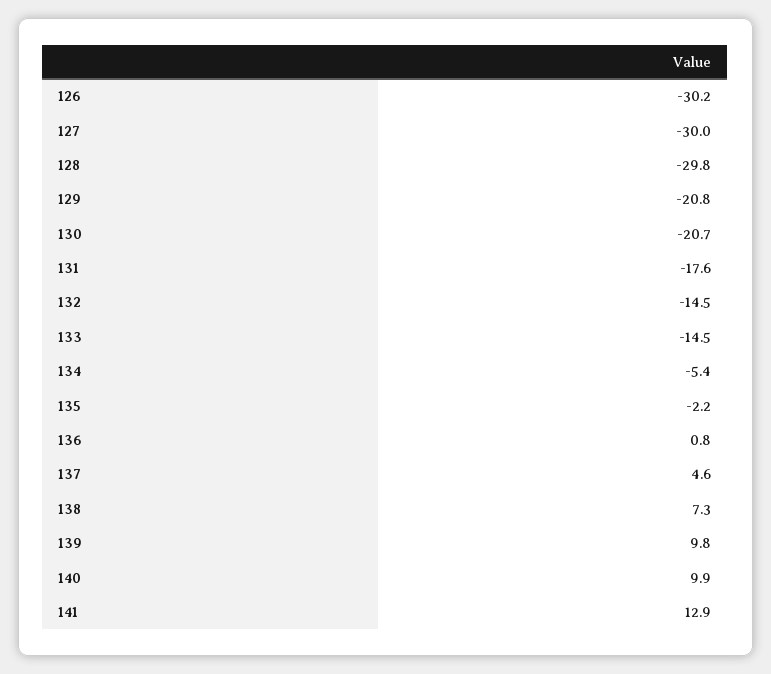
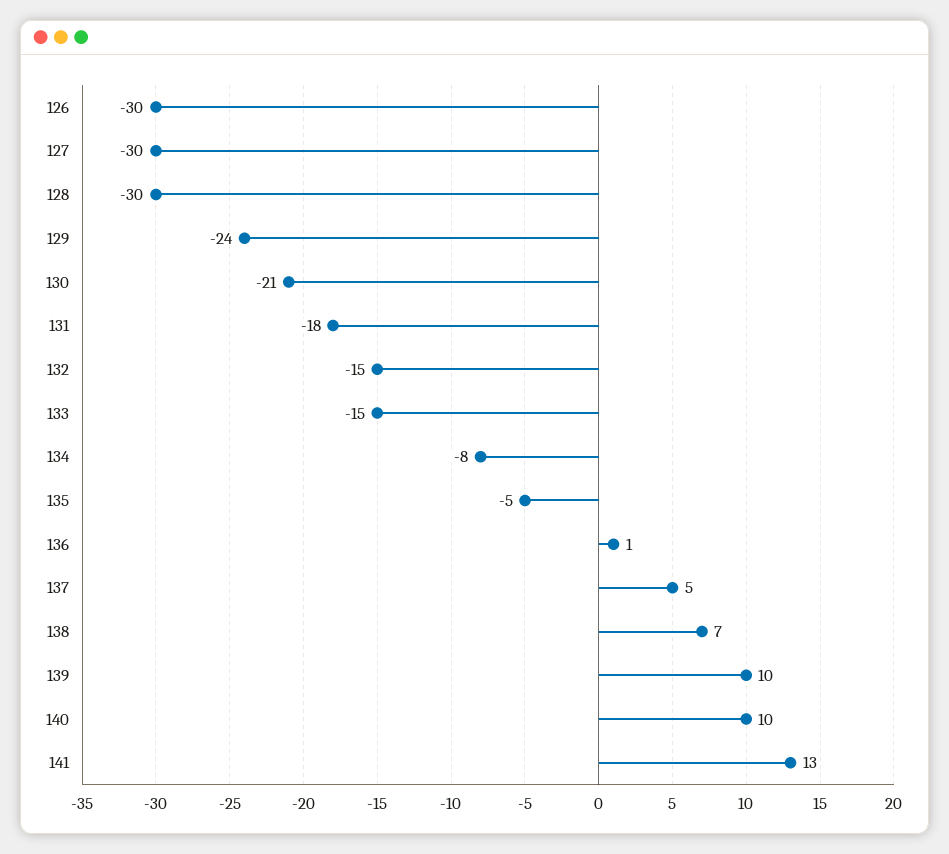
  {
    "126": -30.2,
    "127": -30,
    "128": -29.8,
-   "129": -20.8,
+   "129": -24,
    "130": -20.7,
    "131": -17.6,
    "132": -14.5,
    "133": -14.5,
-   "134": -5.4,
+   "134": -8,
-   "135": -2.2,
+   "135": -5,
    "136": 0.8,
    "137": 4.6,
    "138": 7.3,
    "139": 9.8,
    "140": 9.9,
    "141": 12.9
  }

